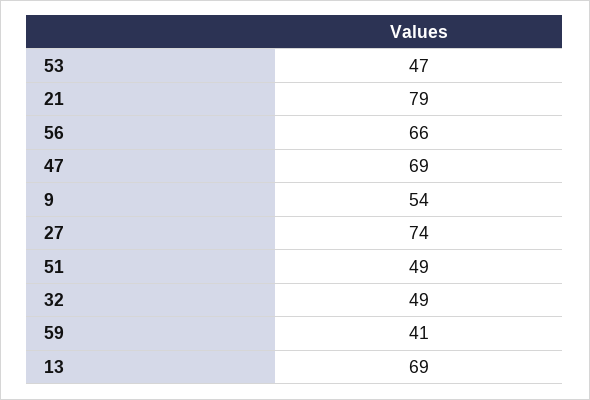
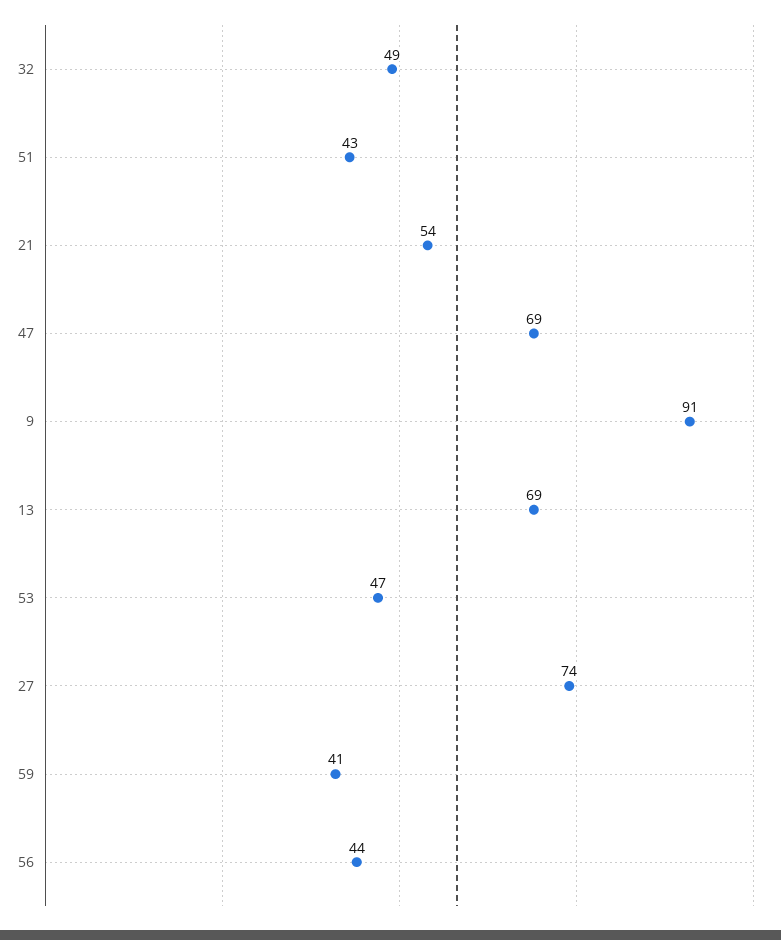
  {
    "53": 47,
-   "21": 79,
+   "21": 54,
-   "56": 66,
+   "56": 44,
    "47": 69,
-   "9": 54,
+   "9": 91,
    "27": 74,
-   "51": 49,
+   "51": 43,
    "32": 49,
    "59": 41,
    "13": 69
  }

